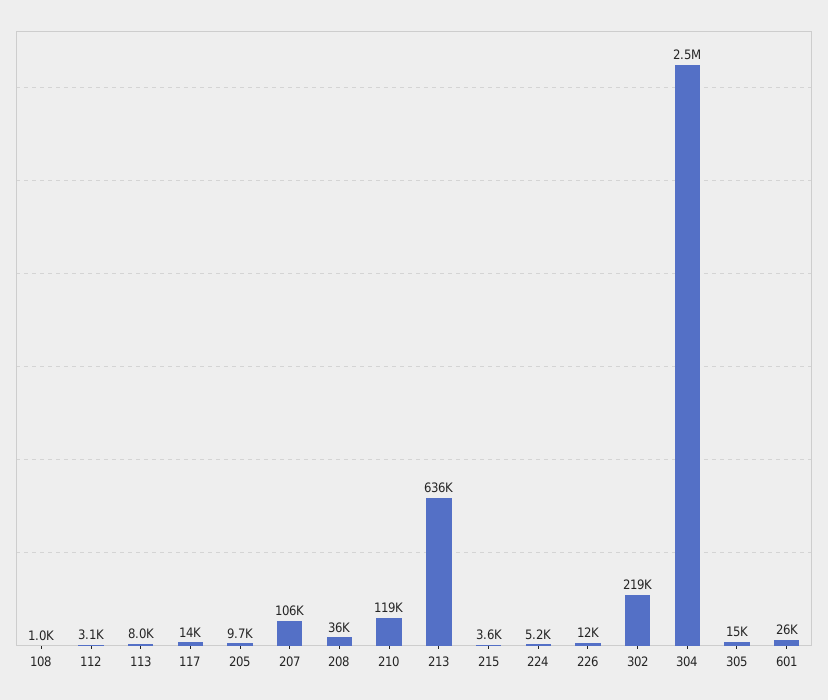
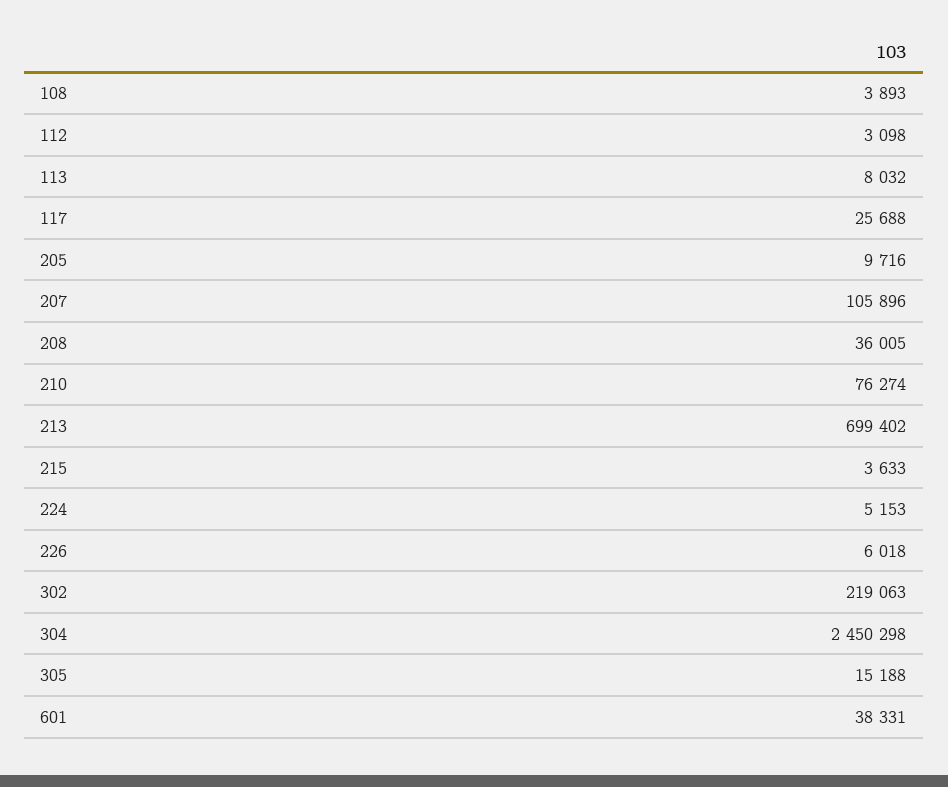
  {
-   "108": 1000,
+   "108": 3893,
    "112": 3098,
    "113": 8032,
-   "117": 14000,
+   "117": 25688,
    "205": 9716,
    "207": 105896,
    "208": 36005,
-   "210": 119000,
+   "210": 76274,
-   "213": 636000,
+   "213": 699402,
    "215": 3633,
    "224": 5153,
-   "226": 12000,
+   "226": 6018,
    "302": 219063,
    "304": 2450298,
    "305": 15188,
-   "601": 26000
+   "601": 38331
  }

